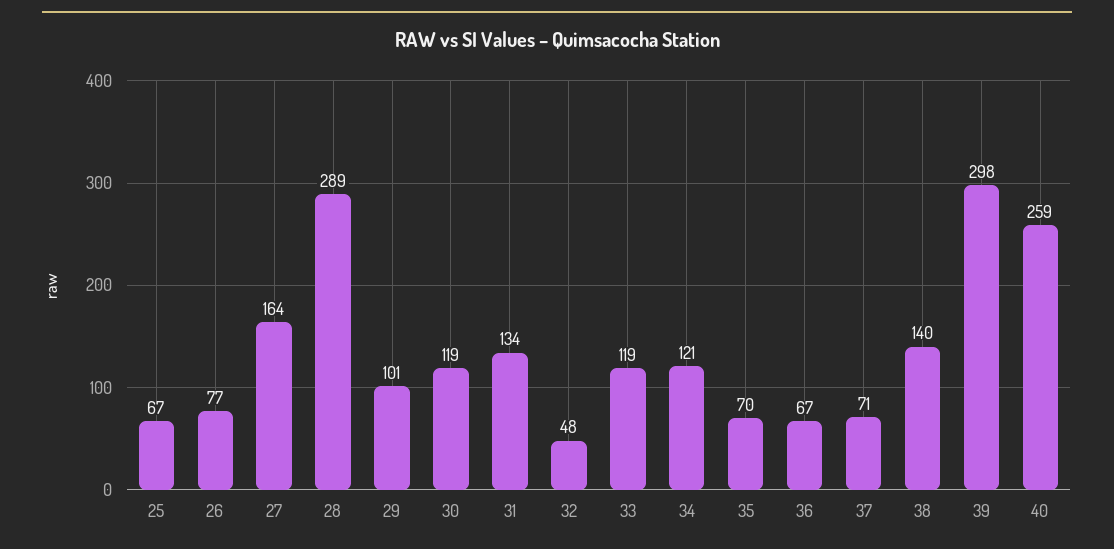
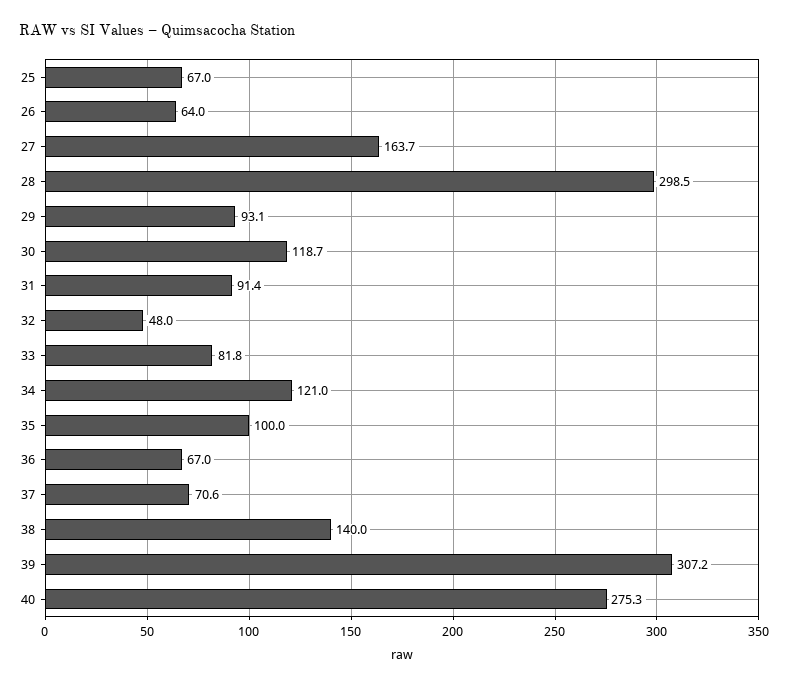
  {
    "25": 67,
-   "26": 77,
+   "26": 64,
    "27": 163.7,
-   "28": 289,
+   "28": 298.5,
-   "29": 101,
+   "29": 93.1,
    "30": 118.7,
-   "31": 134,
+   "31": 91.4,
    "32": 48,
-   "33": 119,
+   "33": 81.8,
    "34": 121,
-   "35": 70,
+   "35": 100,
    "36": 67,
    "37": 70.6,
    "38": 140,
-   "39": 298,
+   "39": 307.2,
-   "40": 259
+   "40": 275.3
  }

